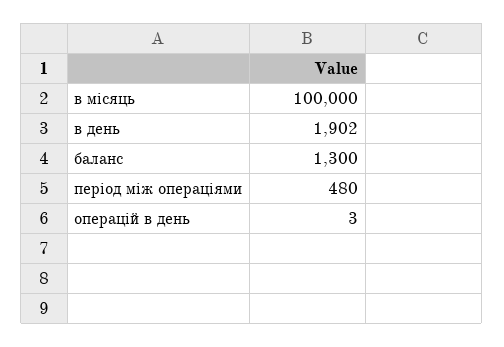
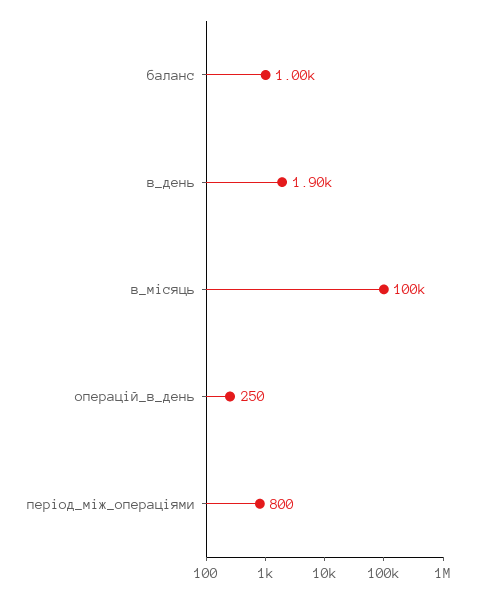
  {
    "в місяць": 100000,
    "в день": 1902,
-   "баланс": 1300,
+   "баланс": 1000,
-   "період між операціями": 480,
+   "період між операціями": 800,
-   "операцій в день": 3
+   "операцій в день": 250
  }

